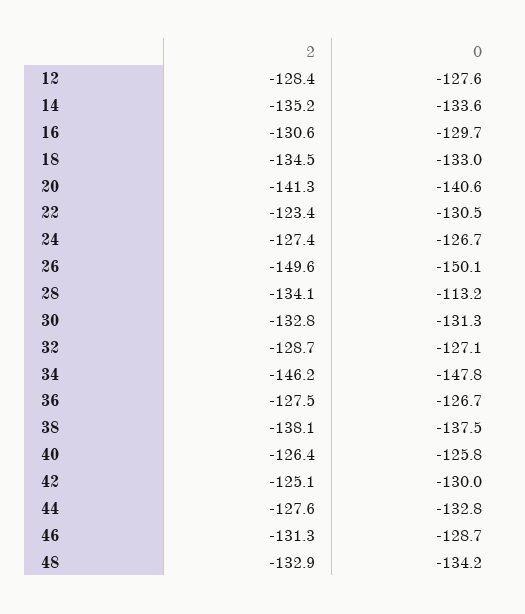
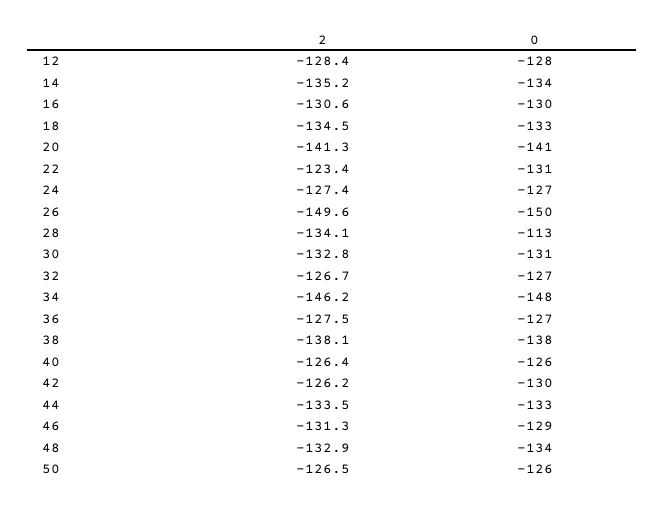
  {
    "2": {
      "12": -128.4,
      "14": -135.2,
      "16": -130.6,
      "18": -134.5,
      "20": -141.3,
      "22": -123.4,
      "24": -127.4,
      "26": -149.6,
      "28": -134.1,
      "30": -132.8,
-     "32": -128.7,
+     "32": -126.7,
      "34": -146.2,
      "36": -127.5,
      "38": -138.1,
      "40": -126.4,
-     "42": -125.1,
+     "42": -126.2,
-     "44": -127.6,
+     "44": -133.5,
      "46": -131.3,
-     "48": -132.9
+     "48": -132.9,
+     "50": -126.5
    },
    "0": {
      "12": -127.6,
      "14": -133.6,
      "16": -129.7,
      "18": -133,
      "20": -140.6,
      "22": -130.5,
      "24": -126.7,
      "26": -150.1,
      "28": -113.2,
      "30": -131.3,
      "32": -127.1,
      "34": -147.8,
      "36": -126.7,
      "38": -137.5,
      "40": -125.8,
      "42": -130,
      "44": -132.8,
      "46": -128.7,
-     "48": -134.2
+     "48": -134.2,
+     "50": -126
    }
  }

